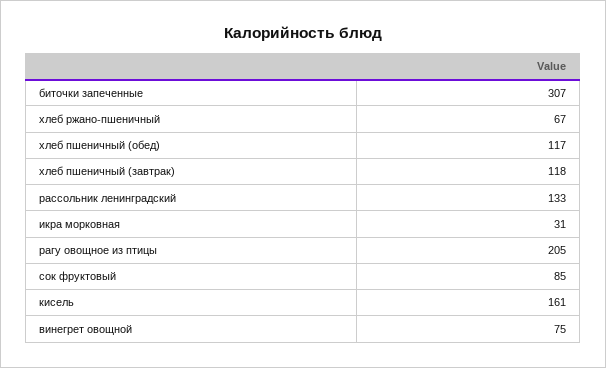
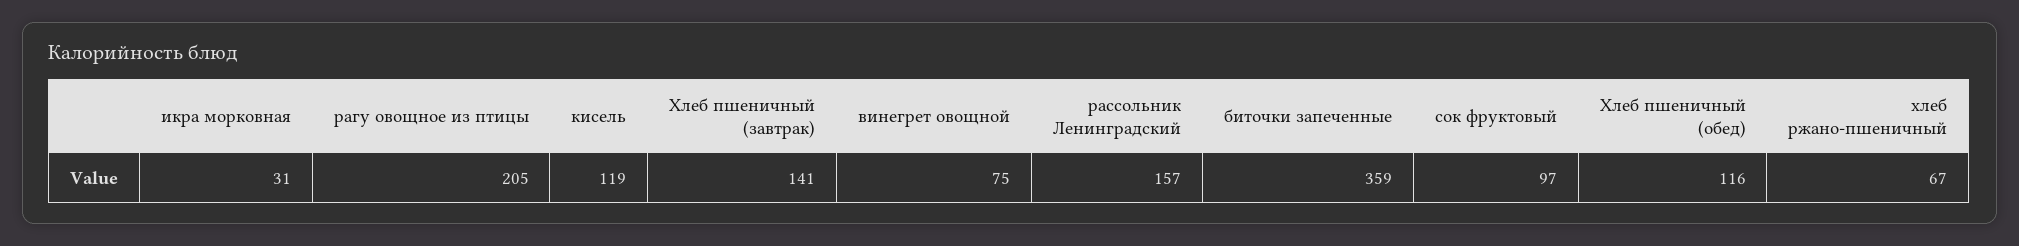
  {
-   "биточки запеченные": 307,
+   "биточки запеченные": 359,
    "хлеб ржано-пшеничный": 67,
-   "хлеб пшеничный (обед)": 117,
+   "хлеб пшеничный (обед)": 116,
-   "хлеб пшеничный (завтрак)": 118,
+   "хлеб пшеничный (завтрак)": 141,
-   "рассольник ленинградский": 133,
+   "рассольник ленинградский": 157,
    "икра морковная": 31,
    "рагу овощное из птицы": 205,
-   "сок фруктовый": 85,
+   "сок фруктовый": 97,
-   "кисель": 161,
+   "кисель": 119,
    "винегрет овощной": 75
  }

